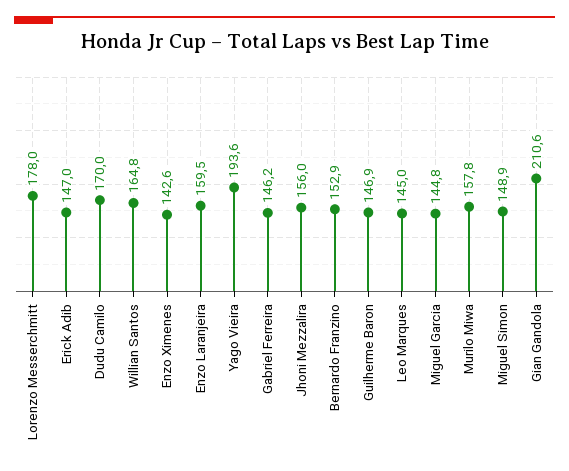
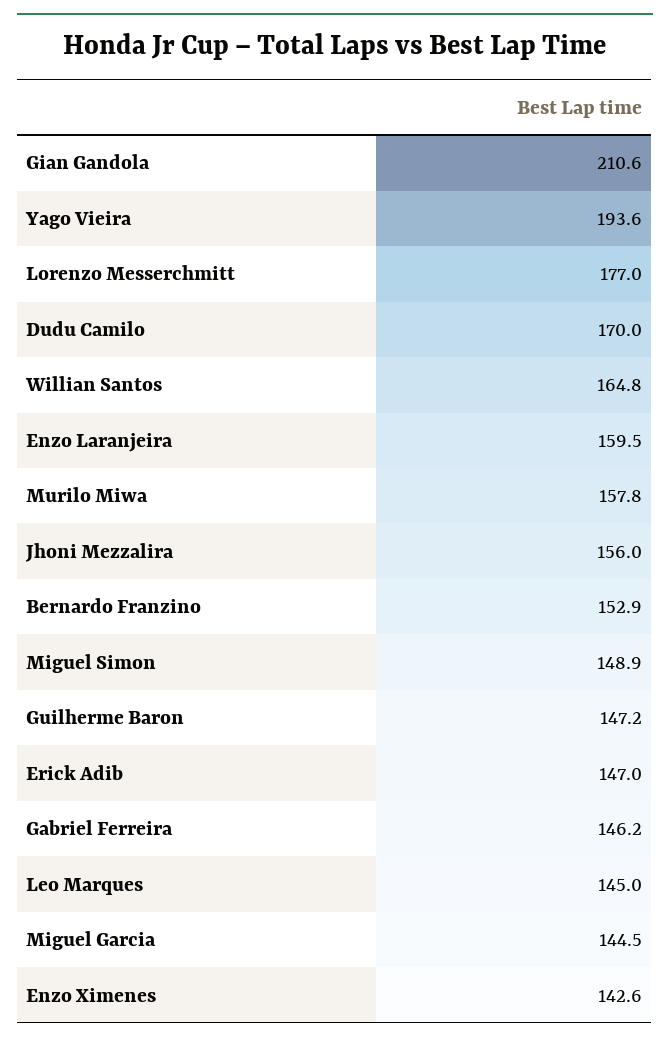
  {
-   "Lorenzo Messerchmitt": 178,
+   "Lorenzo Messerchmitt": 177,
    "Erick Adib": 147,
    "Dudu Camilo": 170,
    "Willian Santos": 164.8,
    "Enzo Ximenes": 142.6,
    "Enzo Laranjeira": 159.5,
    "Yago Vieira": 193.6,
    "Gabriel Ferreira": 146.2,
    "Jhoni Mezzalira": 156,
    "Bernardo Franzino": 152.9,
-   "Guilherme Baron": 146.9,
+   "Guilherme Baron": 147.2,
    "Leo Marques": 145,
-   "Miguel Garcia": 144.8,
+   "Miguel Garcia": 144.5,
    "Murilo Miwa": 157.8,
    "Miguel Simon": 148.9,
    "Gian Gandola": 210.6
  }

